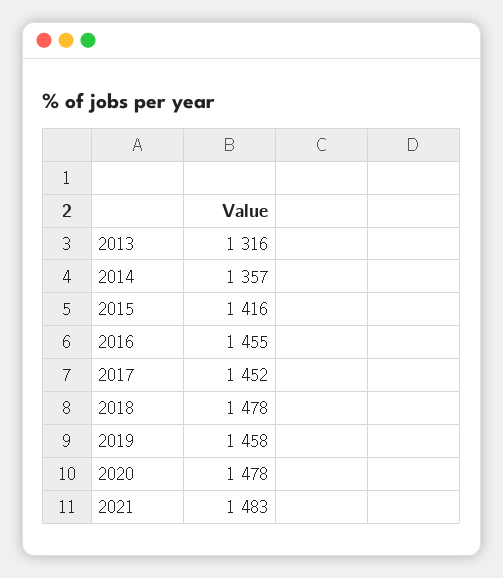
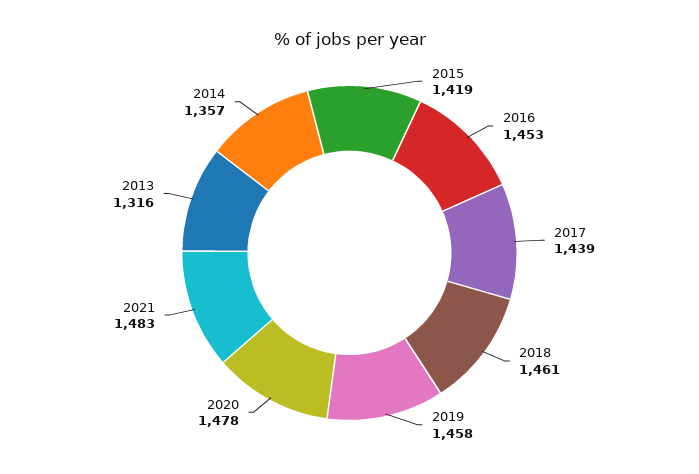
  {
    "2013": 1316,
    "2014": 1357,
-   "2015": 1416,
+   "2015": 1419,
-   "2016": 1455,
+   "2016": 1453,
-   "2017": 1452,
+   "2017": 1439,
-   "2018": 1478,
+   "2018": 1461,
    "2019": 1458,
    "2020": 1478,
    "2021": 1483
  }

